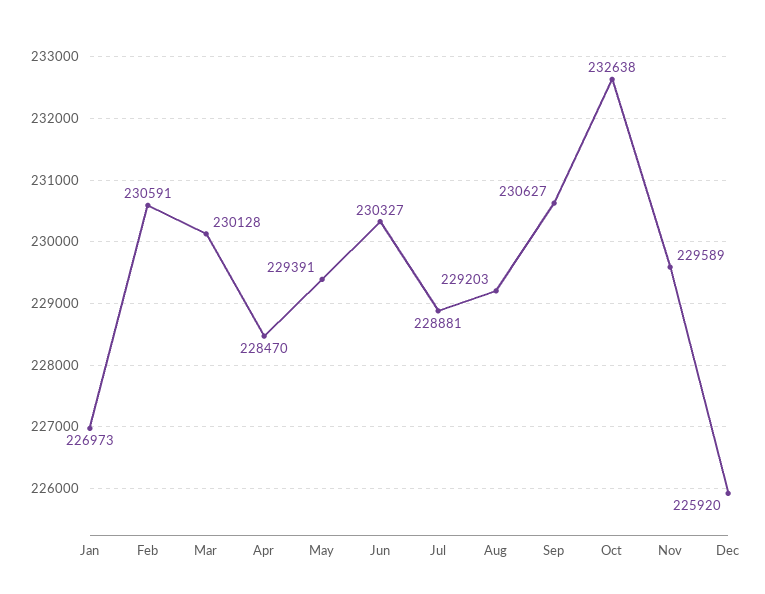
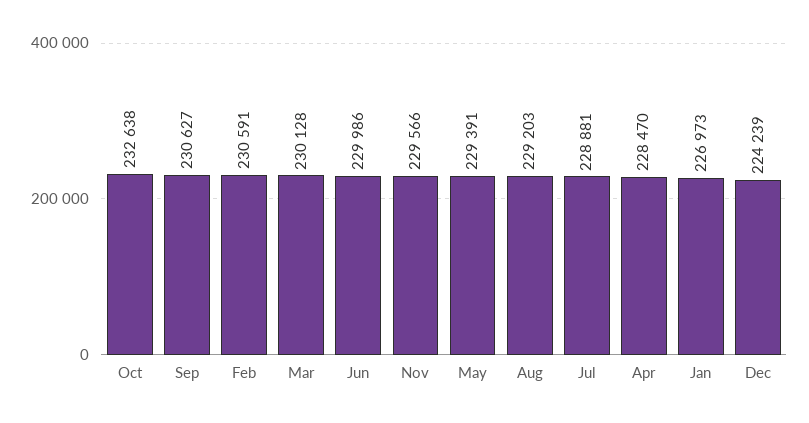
  {
    "Jan": 226973,
    "Feb": 230591,
    "Mar": 230128,
    "Apr": 228470,
    "May": 229391,
-   "Jun": 230327,
+   "Jun": 229986,
    "Jul": 228881,
    "Aug": 229203,
    "Sep": 230627,
    "Oct": 232638,
-   "Nov": 229589,
+   "Nov": 229566,
-   "Dec": 225920
+   "Dec": 224239
  }

